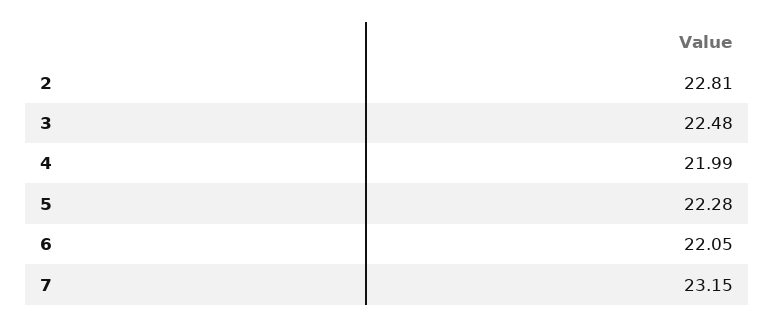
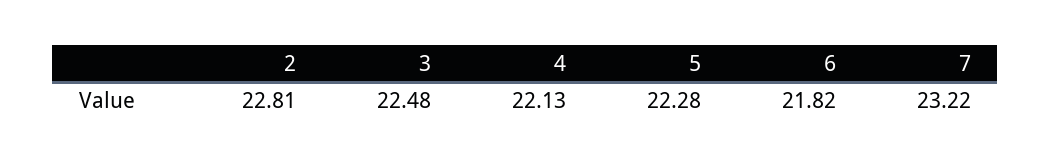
  {
    "2": 22.81,
    "3": 22.48,
-   "4": 21.99,
+   "4": 22.13,
    "5": 22.28,
-   "6": 22.05,
+   "6": 21.82,
-   "7": 23.15
+   "7": 23.22
  }

